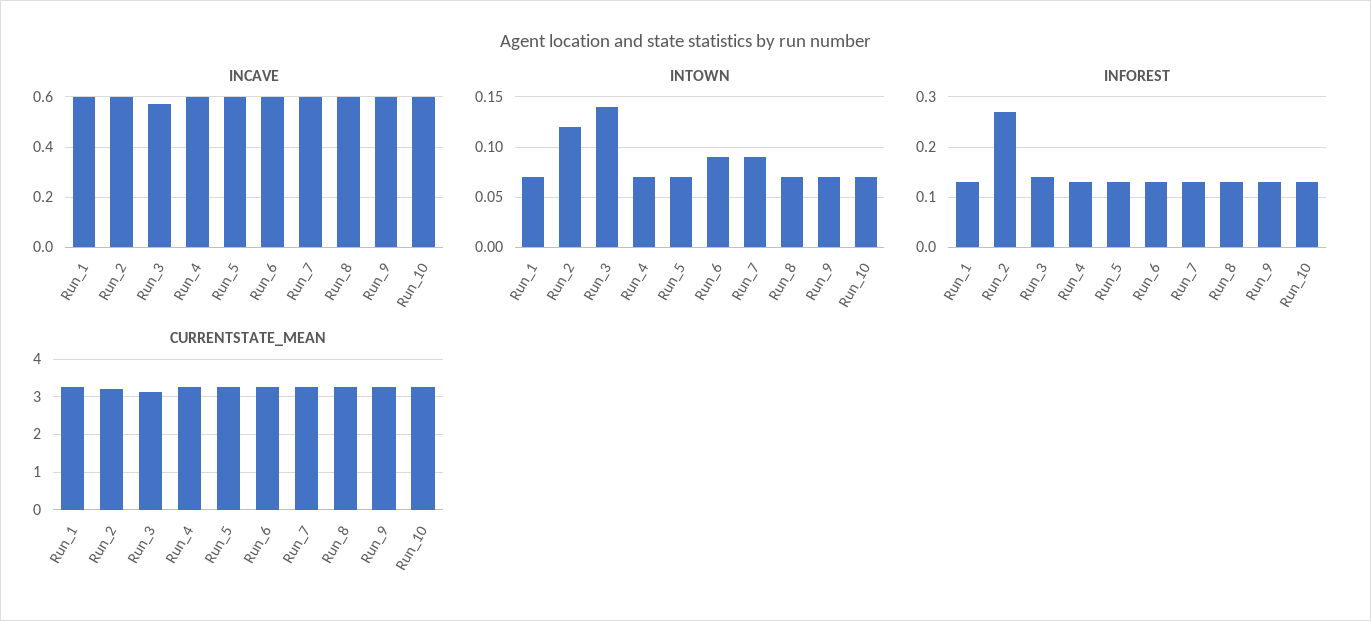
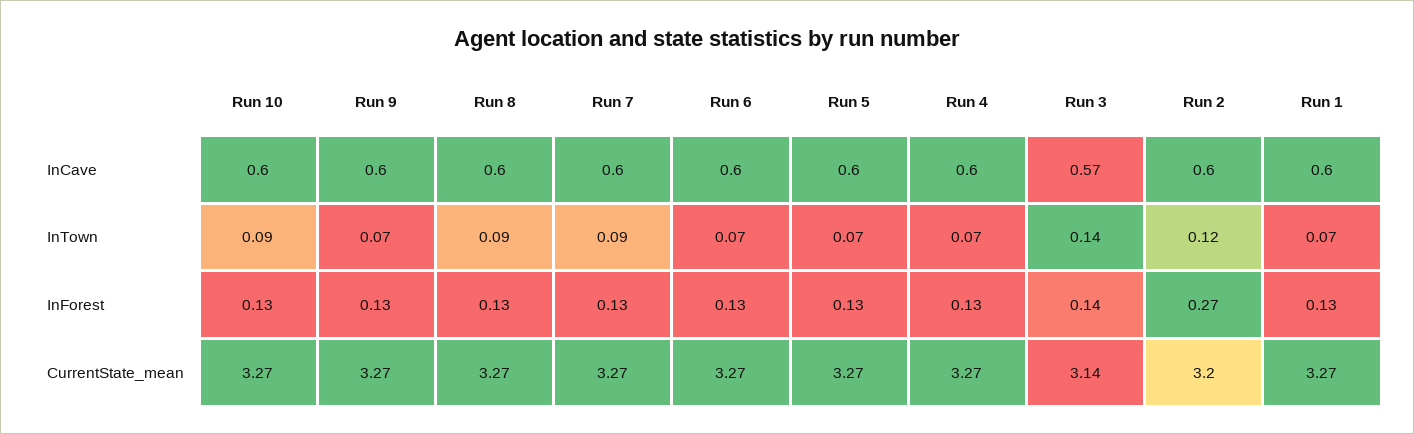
  {
    "INCAVE": {
      "Run_1": 0.6,
      "Run_2": 0.6,
      "Run_3": 0.57,
      "Run_4": 0.6,
      "Run_5": 0.6,
      "Run_6": 0.6,
      "Run_7": 0.6,
      "Run_8": 0.6,
      "Run_9": 0.6,
      "Run_10": 0.6
    },
    "INTOWN": {
      "Run_1": 0.07,
      "Run_2": 0.12,
      "Run_3": 0.14,
      "Run_4": 0.07,
      "Run_5": 0.07,
-     "Run_6": 0.09,
+     "Run_6": 0.07,
      "Run_7": 0.09,
-     "Run_8": 0.07,
+     "Run_8": 0.09,
      "Run_9": 0.07,
-     "Run_10": 0.07
+     "Run_10": 0.09
    },
    "INFOREST": {
      "Run_1": 0.13,
      "Run_2": 0.27,
      "Run_3": 0.14,
      "Run_4": 0.13,
      "Run_5": 0.13,
      "Run_6": 0.13,
      "Run_7": 0.13,
      "Run_8": 0.13,
      "Run_9": 0.13,
      "Run_10": 0.13
    },
    "CURRENTSTATE_MEAN": {
      "Run_1": 3.27,
      "Run_2": 3.2,
      "Run_3": 3.14,
      "Run_4": 3.27,
      "Run_5": 3.27,
      "Run_6": 3.27,
      "Run_7": 3.27,
      "Run_8": 3.27,
      "Run_9": 3.27,
      "Run_10": 3.27
    }
  }

